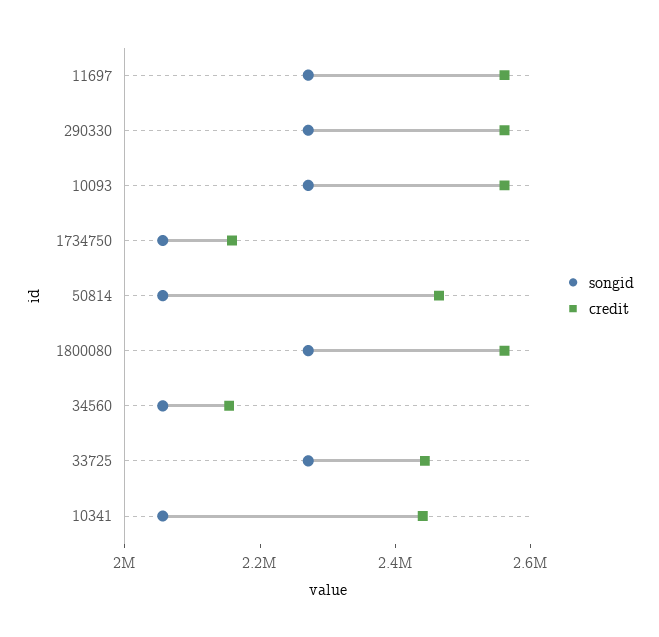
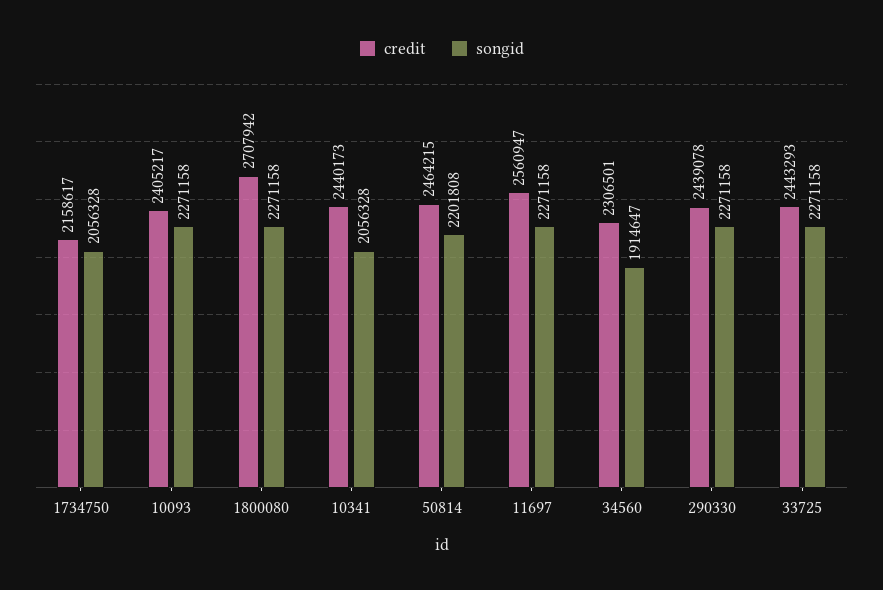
  {
    "songid": {
      "11697": 2271158,
      "290330": 2271158,
      "10093": 2271158,
      "1734750": 2056328,
-     "50814": 2050000,
+     "50814": 2201808,
      "1800080": 2271158,
-     "34560": 2050000,
+     "34560": 1914647,
      "33725": 2271158,
      "10341": 2056328
    },
    "credit": {
      "11697": 2560947,
-     "290330": 2550000,
+     "290330": 2439078,
-     "10093": 2550000,
+     "10093": 2405217,
      "1734750": 2158617,
      "50814": 2464215,
-     "1800080": 2550000,
+     "1800080": 2707942,
-     "34560": 2150000,
+     "34560": 2306501,
      "33725": 2443293,
      "10341": 2440173
    }
  }

